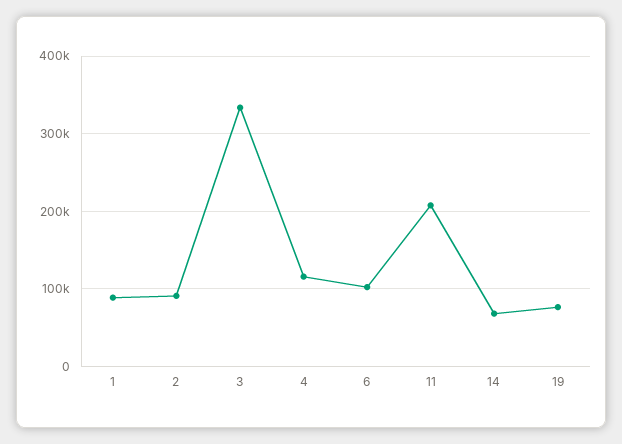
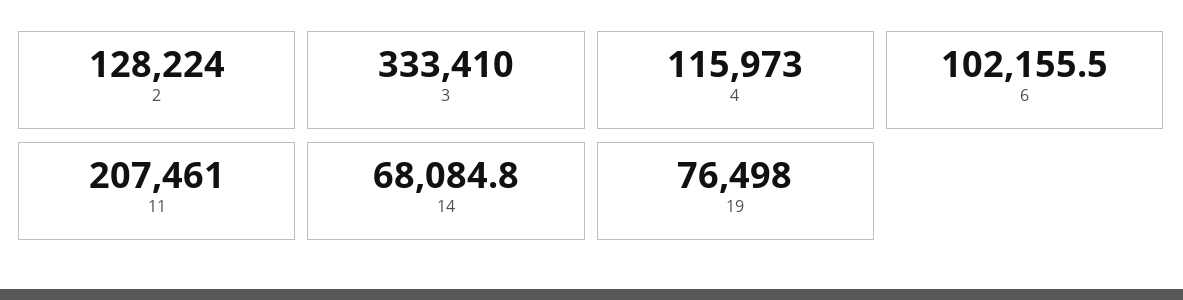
  {
-   "1": 90000,
-   "2": 90000,
+   "2": 128224,
    "3": 333410,
    "4": 115973,
    "6": 102155.5,
    "11": 207461,
    "14": 68084.8,
    "19": 76498
  }

